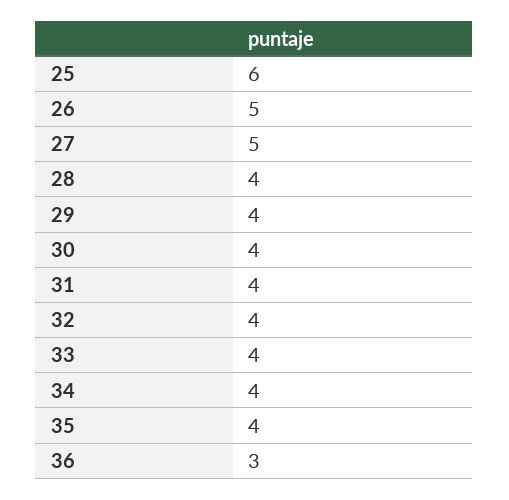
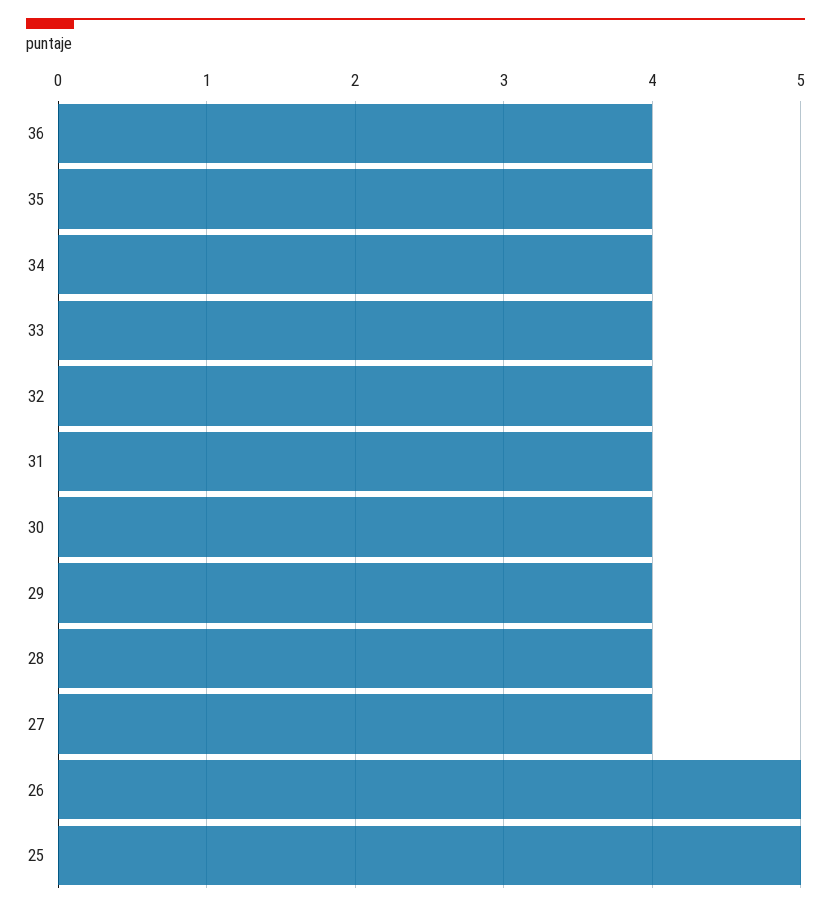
  {
-   "25": 6,
+   "25": 5,
    "26": 5,
-   "27": 5,
+   "27": 4,
    "28": 4,
    "29": 4,
    "30": 4,
    "31": 4,
    "32": 4,
    "33": 4,
    "34": 4,
    "35": 4,
-   "36": 3
+   "36": 4
  }

